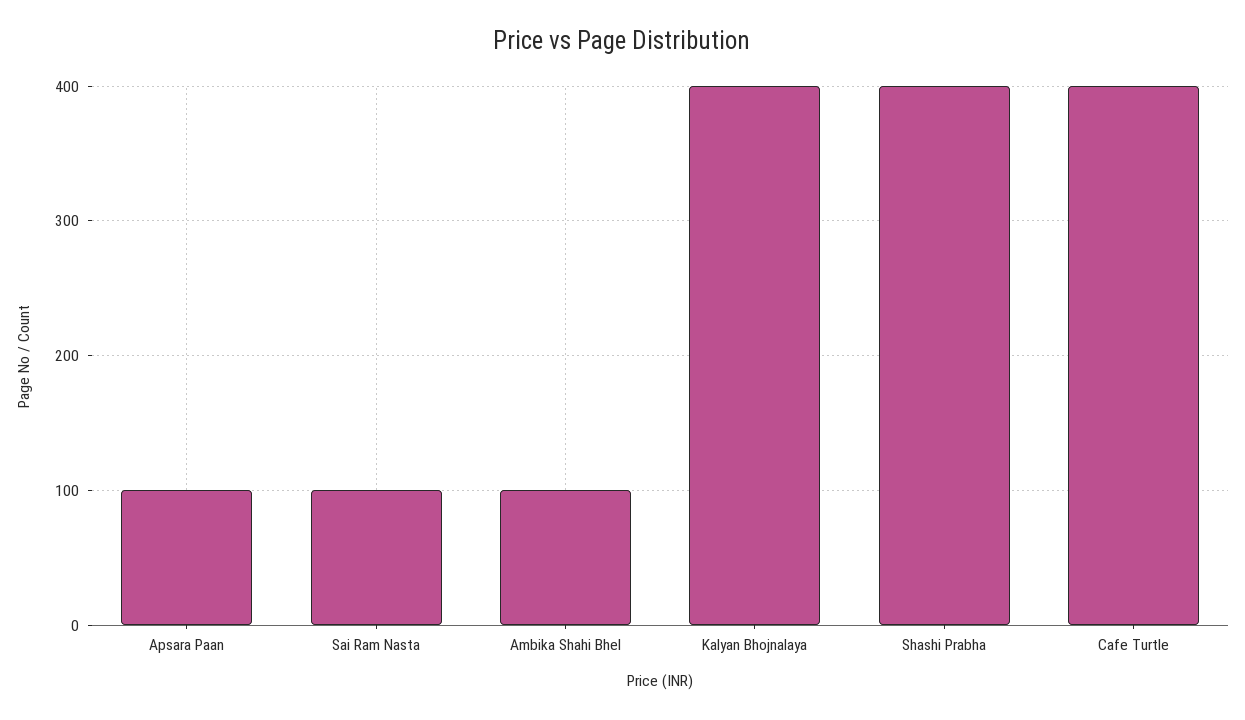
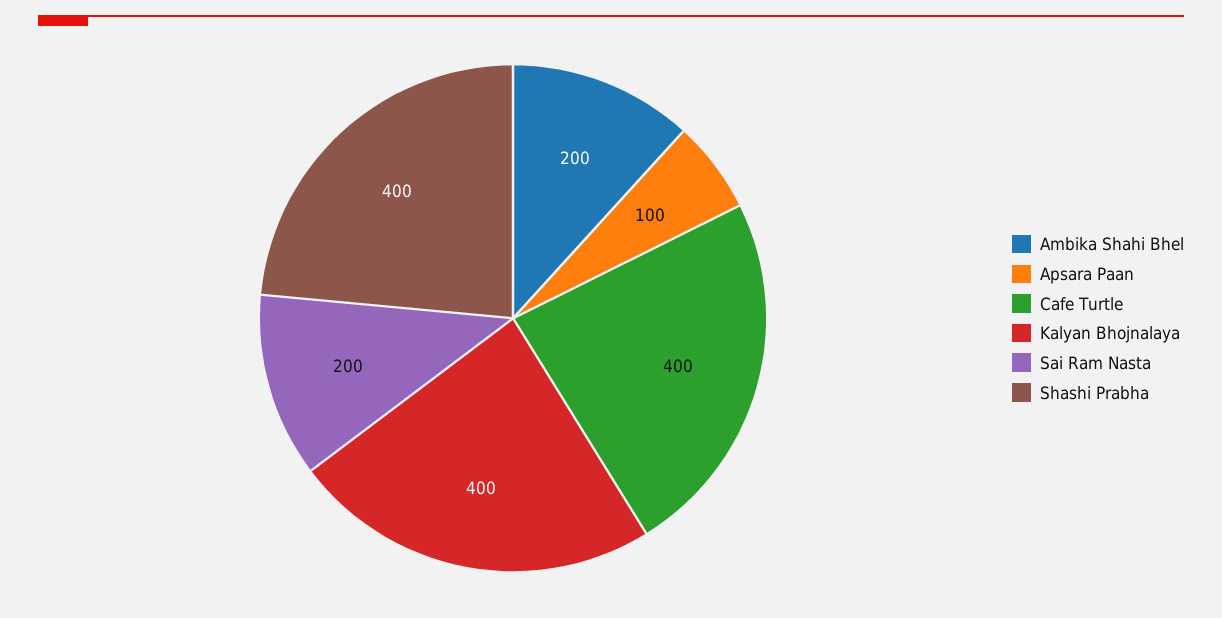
  {
    "Apsara Paan": 100,
-   "Sai Ram Nasta": 100,
+   "Sai Ram Nasta": 200,
-   "Ambika Shahi Bhel": 100,
+   "Ambika Shahi Bhel": 200,
    "Kalyan Bhojnalaya": 400,
    "Shashi Prabha": 400,
    "Cafe Turtle": 400
  }

